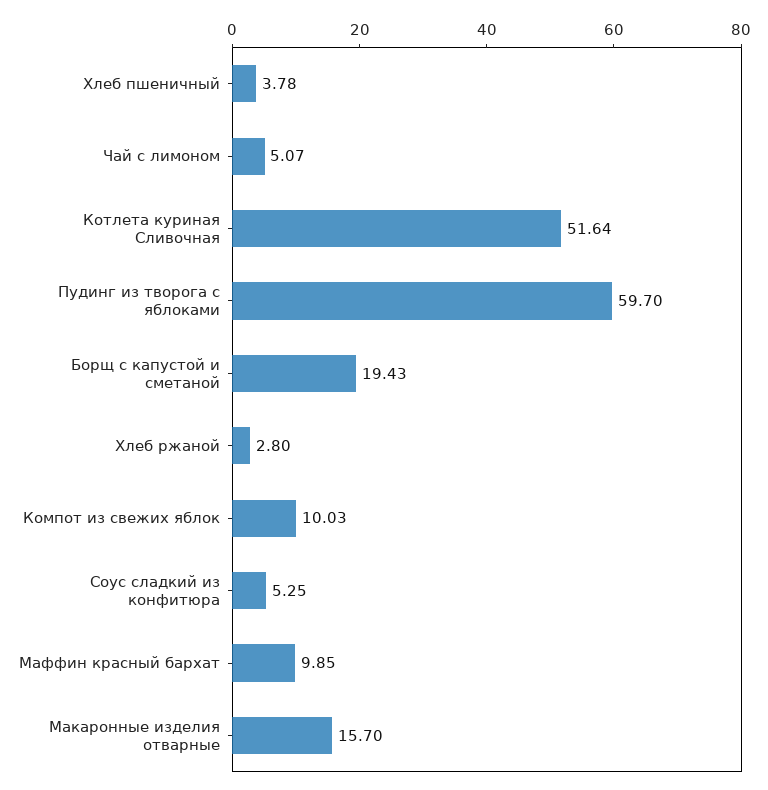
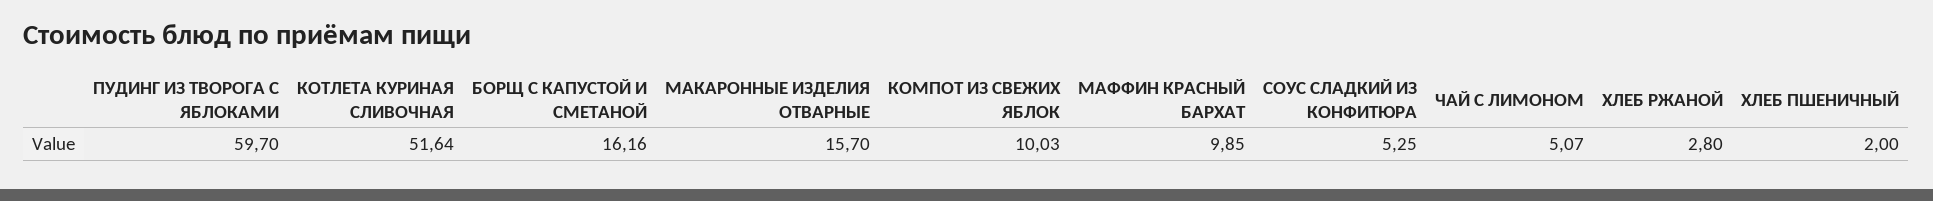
  {
-   "Хлеб пшеничный": 3.78,
+   "Хлеб пшеничный": 2,
    "Чай с лимоном": 5.07,
    "Котлета куриная Сливочная": 51.64,
    "Пудинг из творога с яблоками": 59.7,
-   "Борщ с капустой и сметаной": 19.43,
+   "Борщ с капустой и сметаной": 16.16,
    "Хлеб ржаной": 2.8,
    "Компот из свежих яблок": 10.03,
    "Соус сладкий из конфитюра": 5.25,
    "Маффин красный бархат": 9.85,
    "Макаронные изделия отварные": 15.7
  }

